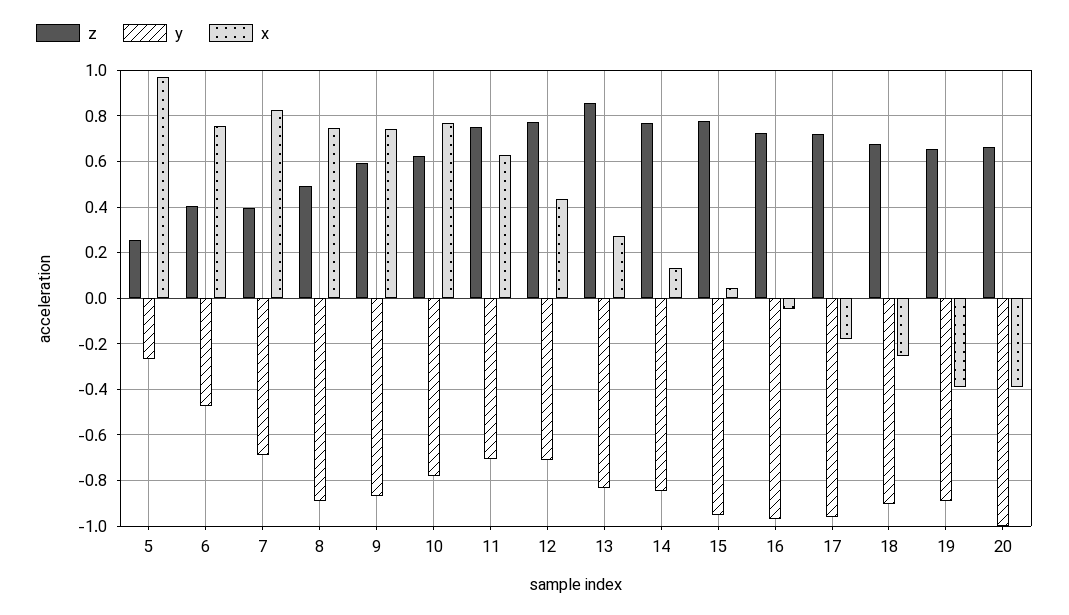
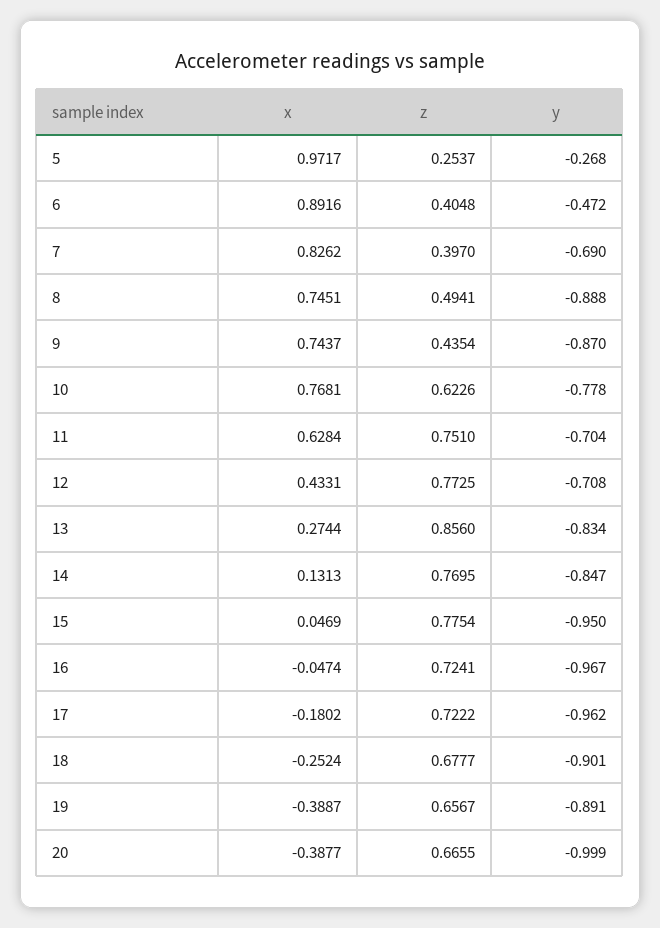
  {
    "z": {
      "5": 0.2537,
      "6": 0.4048,
      "7": 0.397,
      "8": 0.4941,
-     "9": 0.6,
+     "9": 0.4354,
      "10": 0.6226,
      "11": 0.751,
      "12": 0.7725,
      "13": 0.856,
      "14": 0.7695,
      "15": 0.7754,
      "16": 0.7241,
      "17": 0.7222,
      "18": 0.6777,
      "19": 0.6567,
      "20": 0.6655
    },
    "y": {
      "5": -0.268,
      "6": -0.472,
      "7": -0.69,
      "8": -0.888,
      "9": -0.87,
      "10": -0.778,
      "11": -0.704,
      "12": -0.708,
      "13": -0.834,
      "14": -0.847,
      "15": -0.95,
      "16": -0.967,
      "17": -0.962,
      "18": -0.901,
      "19": -0.891,
      "20": -0.999
    },
    "x": {
      "5": 0.9717,
-     "6": 0.75,
+     "6": 0.8916,
      "7": 0.8262,
      "8": 0.7451,
      "9": 0.7437,
      "10": 0.7681,
      "11": 0.6284,
      "12": 0.4331,
      "13": 0.2744,
      "14": 0.1313,
      "15": 0.0469,
      "16": -0.0474,
      "17": -0.1802,
      "18": -0.2524,
      "19": -0.3887,
      "20": -0.3877
    }
  }

